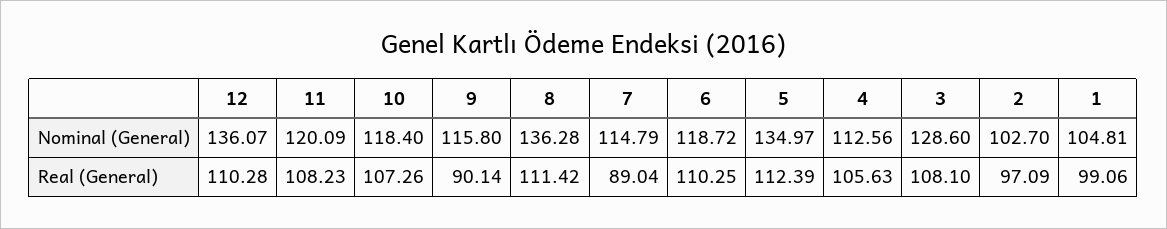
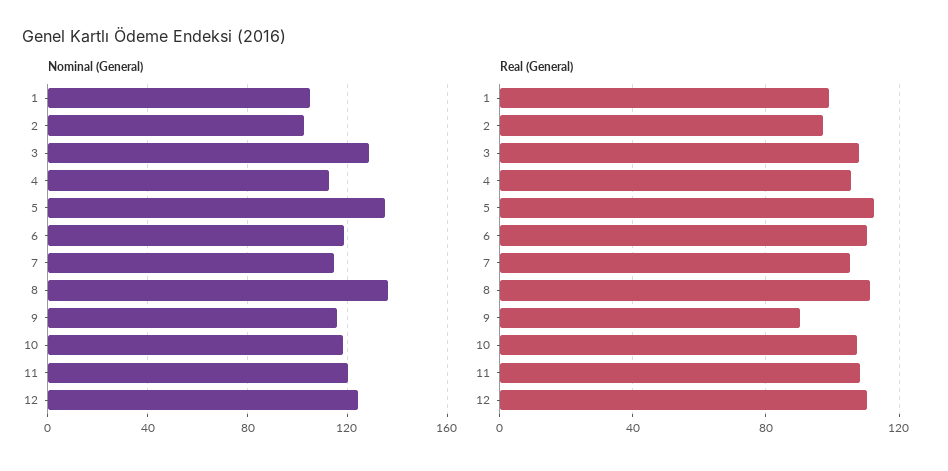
  {
    "Nominal (General)": {
-     "12": 136.07,
+     "12": 125,
      "11": 120.09,
      "10": 118.4,
      "9": 115.8,
      "8": 136.28,
      "7": 114.79,
      "6": 118.72,
      "5": 134.97,
      "4": 112.56,
      "3": 128.6,
      "2": 102.7,
      "1": 104.81
    },
    "Real (General)": {
      "12": 110.28,
      "11": 108.23,
      "10": 107.26,
      "9": 90.14,
      "8": 111.42,
-     "7": 89.04,
+     "7": 105,
      "6": 110.25,
      "5": 112.39,
      "4": 105.63,
      "3": 108.1,
      "2": 97.09,
      "1": 99.06
    }
  }

